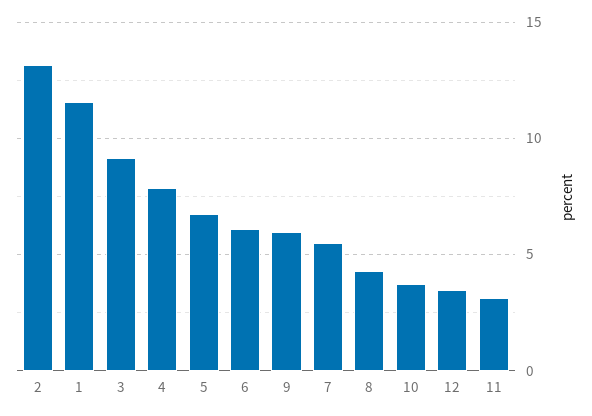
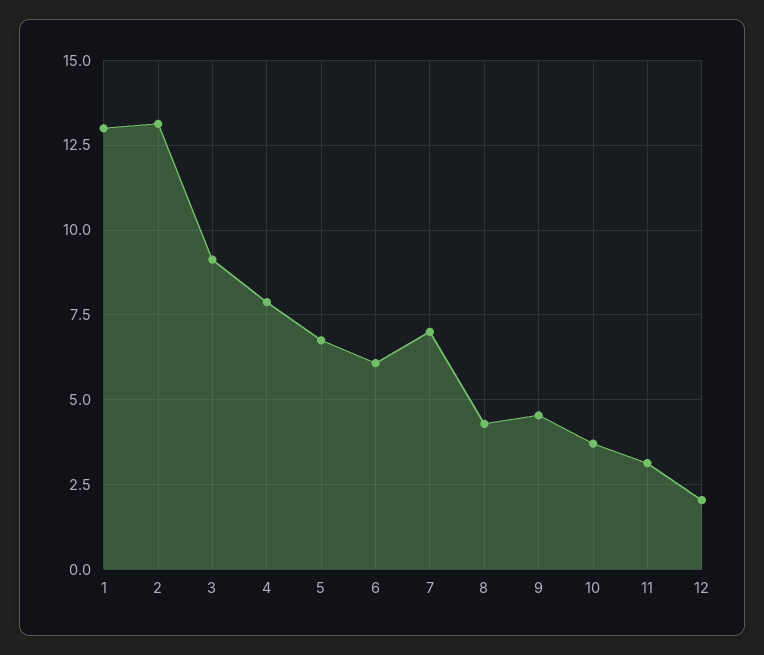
  {
    "2": 13.25,
-   "1": 11.5,
+   "1": 13,
    "3": 9.25,
    "4": 8,
    "5": 6.75,
    "6": 6,
-   "9": 6,
+   "9": 4.5,
-   "7": 5.5,
+   "7": 7,
    "8": 4.25,
    "10": 3.75,
-   "12": 3.5,
+   "12": 2,
    "11": 3.25
  }

